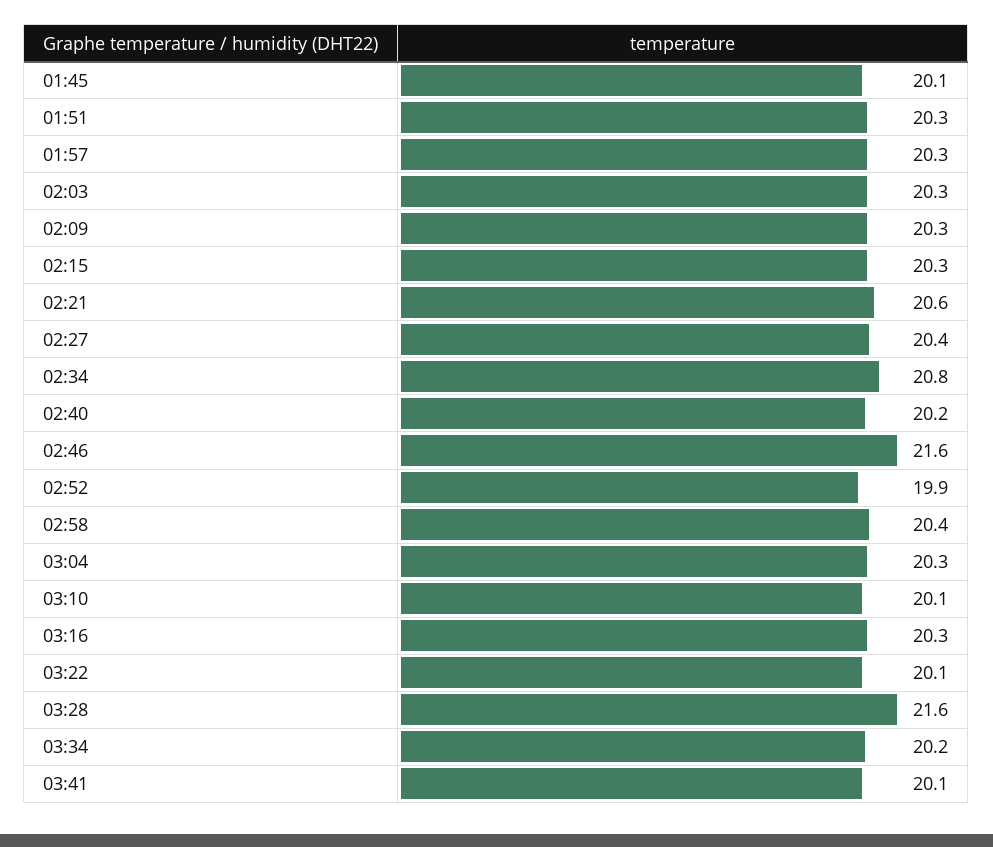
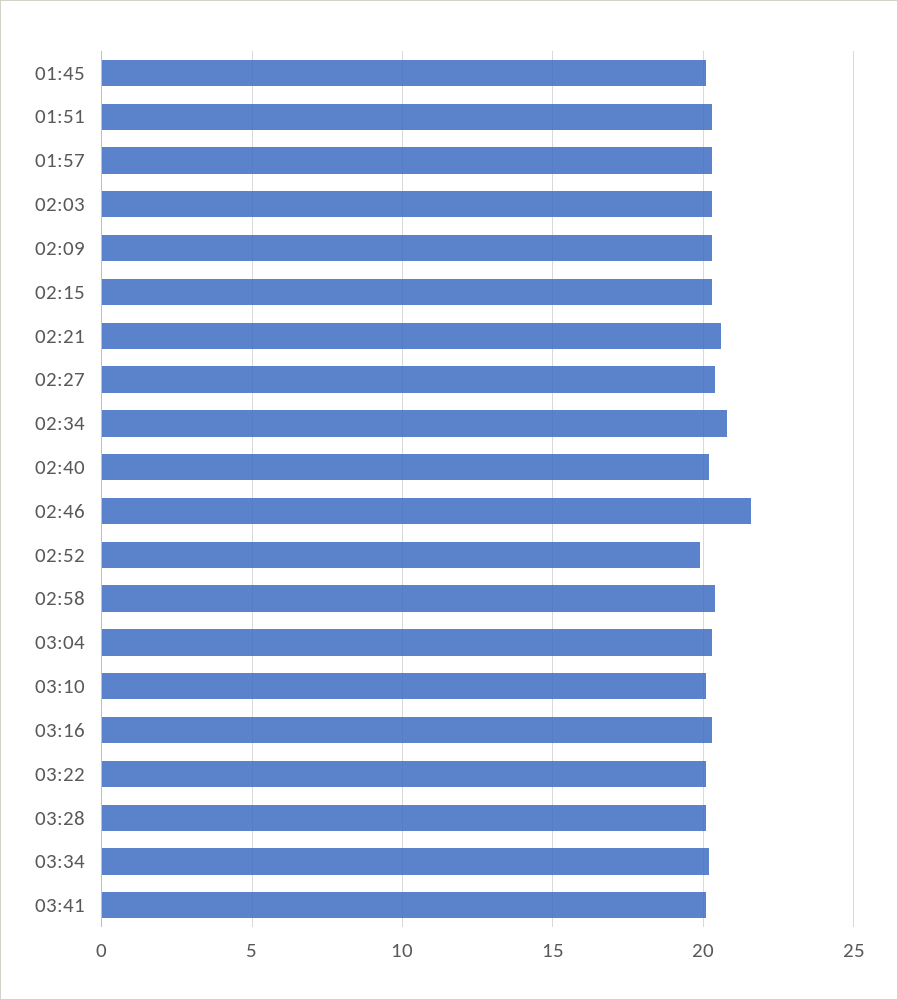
  {
    "01:45": 20.1,
    "01:51": 20.3,
    "01:57": 20.3,
    "02:03": 20.3,
    "02:09": 20.3,
    "02:15": 20.3,
    "02:21": 20.6,
    "02:27": 20.4,
    "02:34": 20.8,
    "02:40": 20.2,
    "02:46": 21.6,
    "02:52": 19.9,
    "02:58": 20.4,
    "03:04": 20.3,
    "03:10": 20.1,
    "03:16": 20.3,
    "03:22": 20.1,
-   "03:28": 21.6,
+   "03:28": 20,
    "03:34": 20.2,
    "03:41": 20.1
  }

